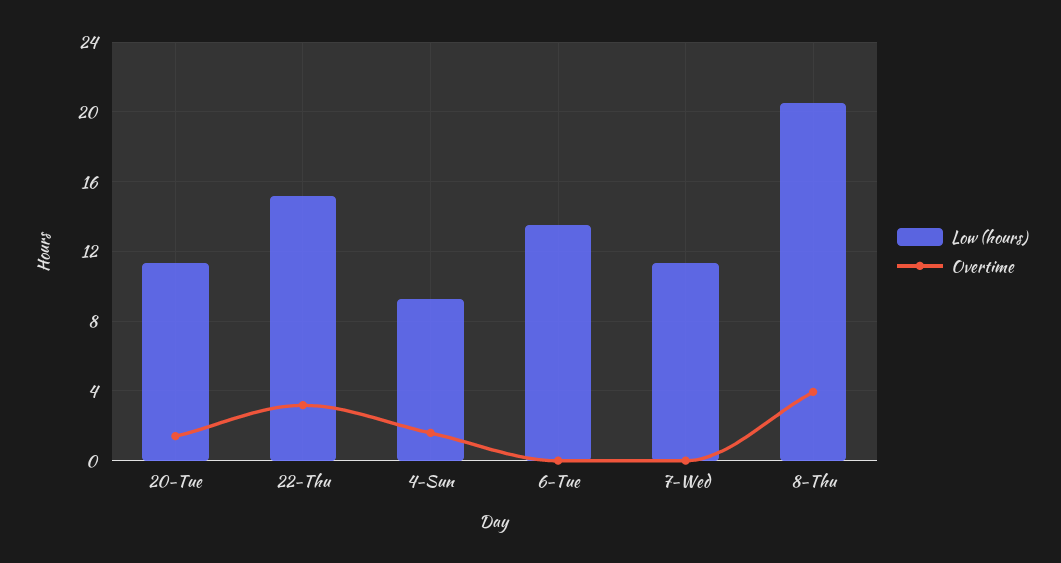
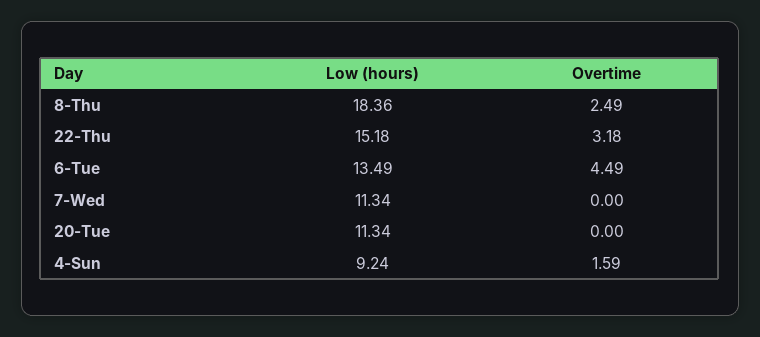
  {
    "Low (hours)": {
      "20-Tue": 11.34,
      "22-Thu": 15.18,
      "4-Sun": 9.24,
      "6-Tue": 13.49,
      "7-Wed": 11.34,
-     "8-Thu": 20.5
+     "8-Thu": 18.36
    },
    "Overtime": {
-     "20-Tue": 1.5,
+     "20-Tue": 0,
      "22-Thu": 3.18,
      "4-Sun": 1.59,
-     "6-Tue": 0,
+     "6-Tue": 4.49,
      "7-Wed": 0,
-     "8-Thu": 4
+     "8-Thu": 2.49
    }
  }

